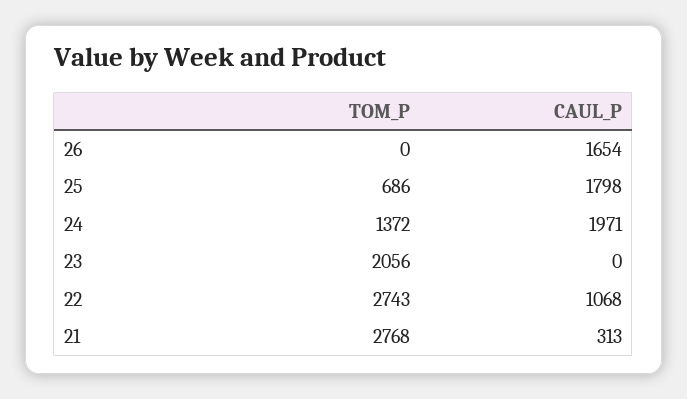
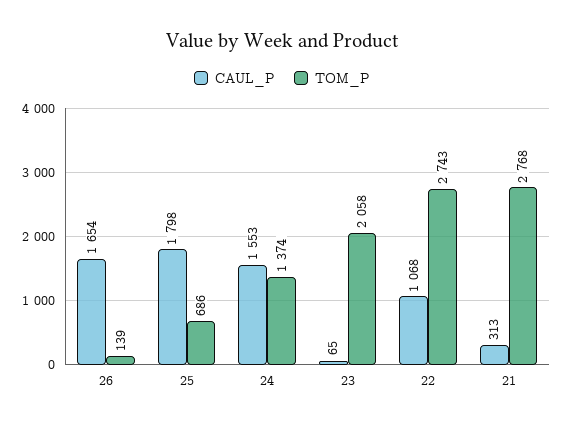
  {
    "TOM_P": {
-     "26": 0,
+     "26": 139,
      "25": 686,
-     "24": 1372,
+     "24": 1374,
-     "23": 2056,
+     "23": 2058,
      "22": 2743,
      "21": 2768
    },
    "CAUL_P": {
      "26": 1654,
      "25": 1798,
-     "24": 1971,
+     "24": 1553,
-     "23": 0,
+     "23": 65,
      "22": 1068,
      "21": 313
    }
  }

